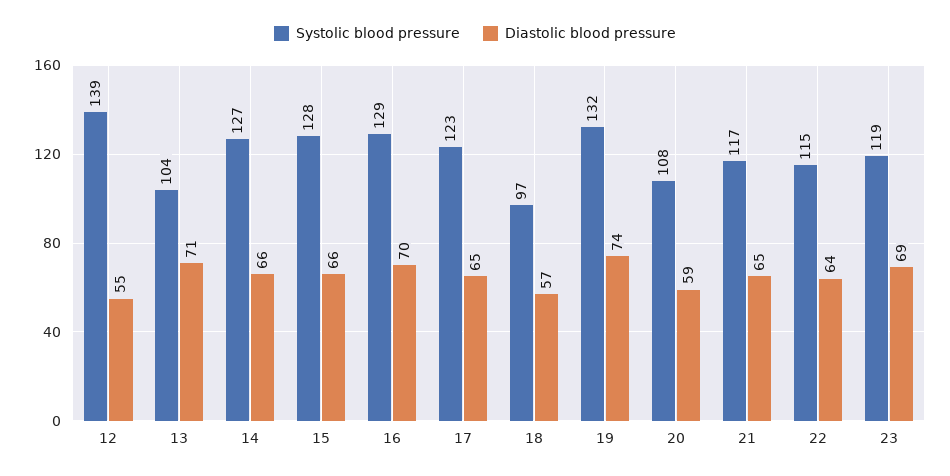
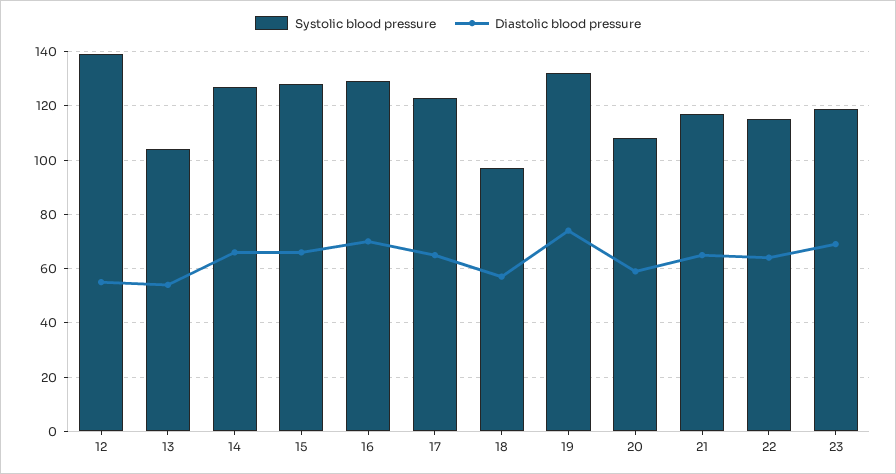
  {
    "Systolic blood pressure": {
      "12": 139,
      "13": 104,
      "14": 127,
      "15": 128,
      "16": 129,
      "17": 123,
      "18": 97,
      "19": 132,
      "20": 108,
      "21": 117,
      "22": 115,
      "23": 119
    },
    "Diastolic blood pressure": {
      "12": 55,
-     "13": 71,
+     "13": 55,
      "14": 66,
      "15": 66,
      "16": 70,
      "17": 65,
      "18": 57,
      "19": 74,
      "20": 59,
      "21": 65,
      "22": 64,
      "23": 69
    }
  }

